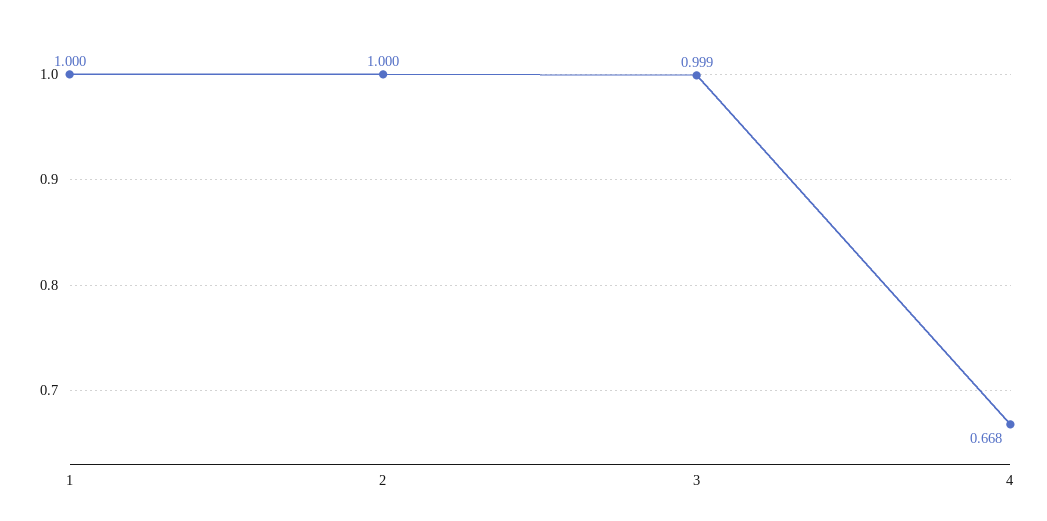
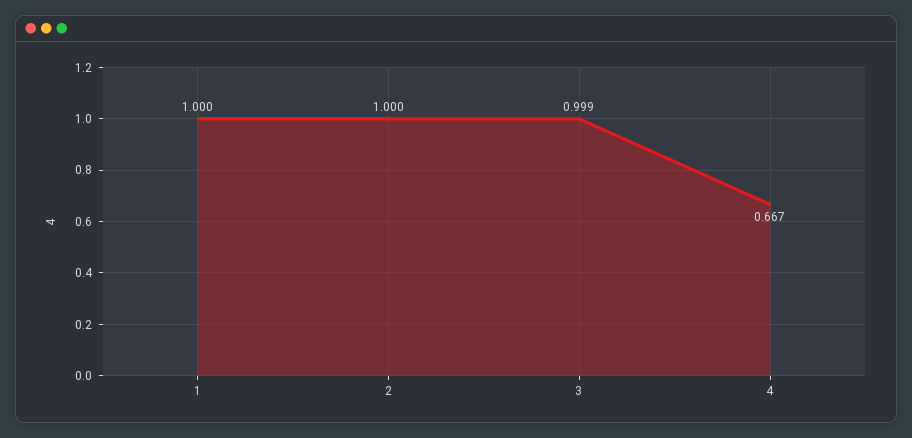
  {
    "1": 1,
    "2": 1,
    "3": 0.999,
-   "4": 0.668
+   "4": 0.667
  }

